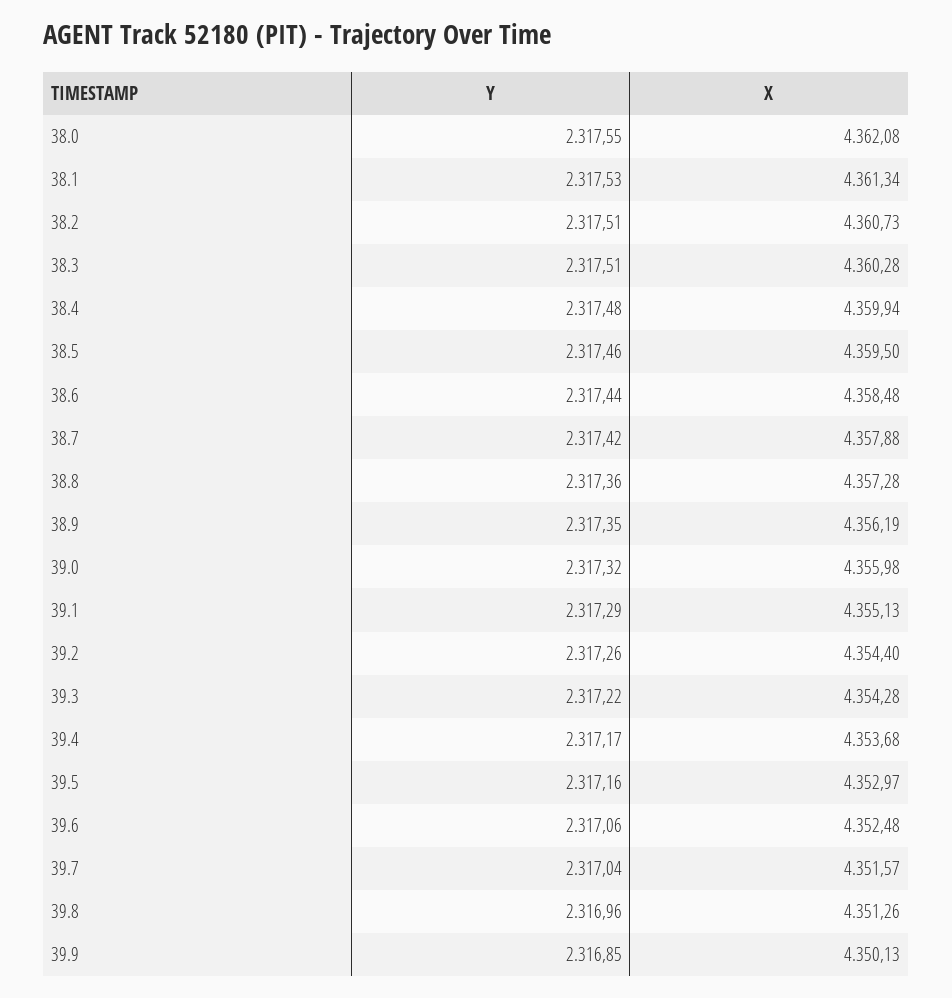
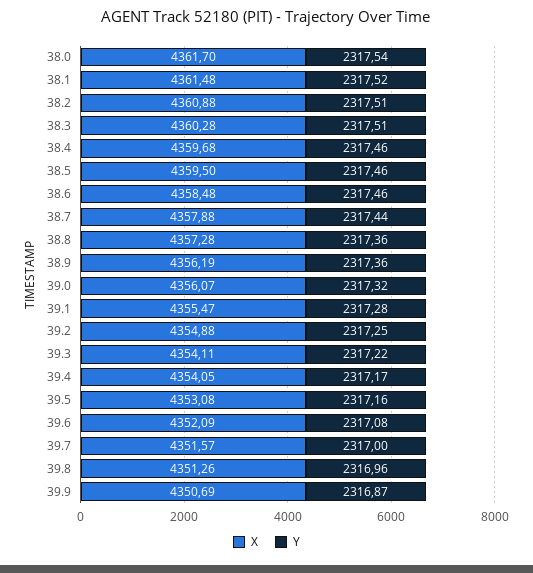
  {
    "Y": {
-     "38.0": 2317.55,
+     "38.0": 2317.54,
-     "38.1": 2317.53,
+     "38.1": 2317.52,
      "38.2": 2317.51,
      "38.3": 2317.51,
-     "38.4": 2317.48,
+     "38.4": 2317.46,
      "38.5": 2317.46,
-     "38.6": 2317.44,
+     "38.6": 2317.46,
-     "38.7": 2317.42,
+     "38.7": 2317.44,
      "38.8": 2317.36,
-     "38.9": 2317.35,
+     "38.9": 2317.36,
      "39.0": 2317.32,
-     "39.1": 2317.29,
+     "39.1": 2317.28,
-     "39.2": 2317.26,
+     "39.2": 2317.25,
      "39.3": 2317.22,
      "39.4": 2317.17,
      "39.5": 2317.16,
-     "39.6": 2317.06,
+     "39.6": 2317.08,
-     "39.7": 2317.04,
+     "39.7": 2317,
      "39.8": 2316.96,
-     "39.9": 2316.85
+     "39.9": 2316.87
    },
    "X": {
-     "38.0": 4362.08,
+     "38.0": 4361.7,
-     "38.1": 4361.34,
+     "38.1": 4361.48,
-     "38.2": 4360.73,
+     "38.2": 4360.88,
      "38.3": 4360.28,
-     "38.4": 4359.94,
+     "38.4": 4359.68,
      "38.5": 4359.5,
      "38.6": 4358.48,
      "38.7": 4357.88,
      "38.8": 4357.28,
      "38.9": 4356.19,
-     "39.0": 4355.98,
+     "39.0": 4356.07,
-     "39.1": 4355.13,
+     "39.1": 4355.47,
-     "39.2": 4354.4,
+     "39.2": 4354.88,
-     "39.3": 4354.28,
+     "39.3": 4354.11,
-     "39.4": 4353.68,
+     "39.4": 4354.05,
-     "39.5": 4352.97,
+     "39.5": 4353.08,
-     "39.6": 4352.48,
+     "39.6": 4352.09,
      "39.7": 4351.57,
      "39.8": 4351.26,
-     "39.9": 4350.13
+     "39.9": 4350.69
    }
  }

